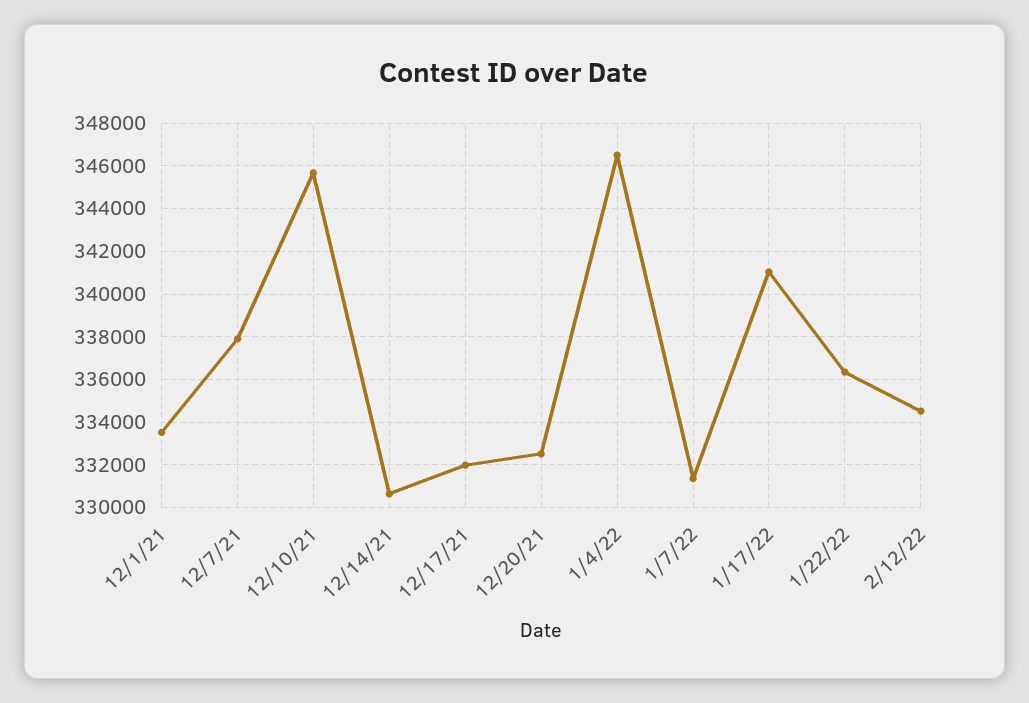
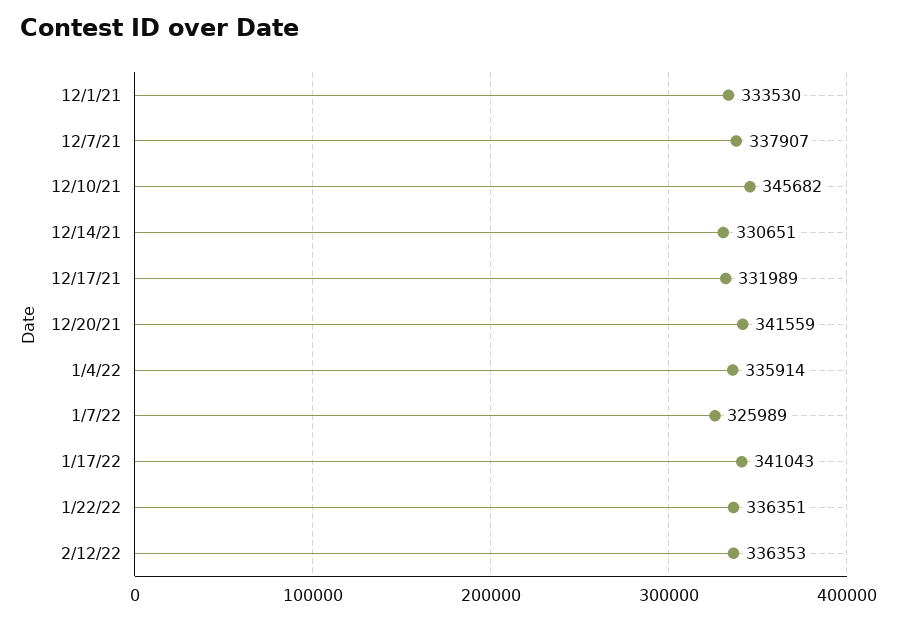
  {
    "12/1/21": 333530,
    "12/7/21": 337907,
    "12/10/21": 345682,
    "12/14/21": 330651,
    "12/17/21": 331989,
-   "12/20/21": 332500,
+   "12/20/21": 341559,
-   "1/4/22": 346500,
+   "1/4/22": 335914,
-   "1/7/22": 331500,
+   "1/7/22": 325989,
    "1/17/22": 341043,
    "1/22/22": 336351,
-   "2/12/22": 334500
+   "2/12/22": 336353
  }

